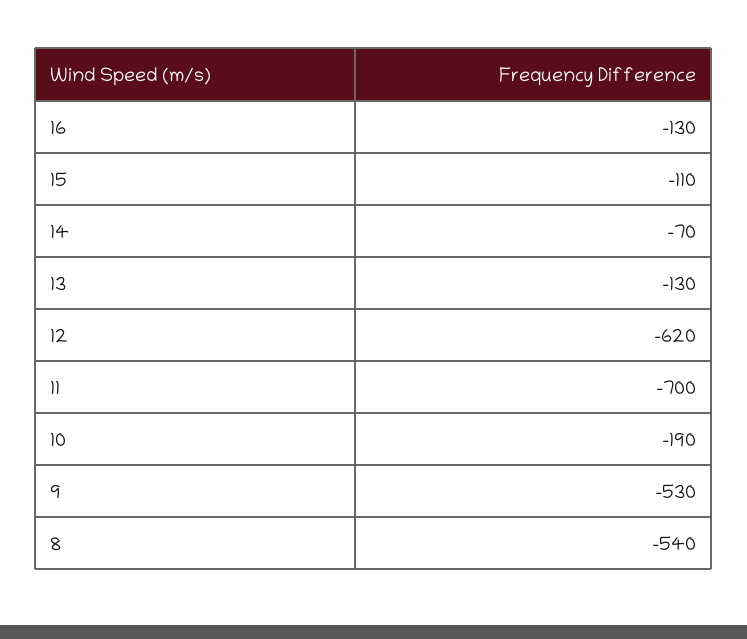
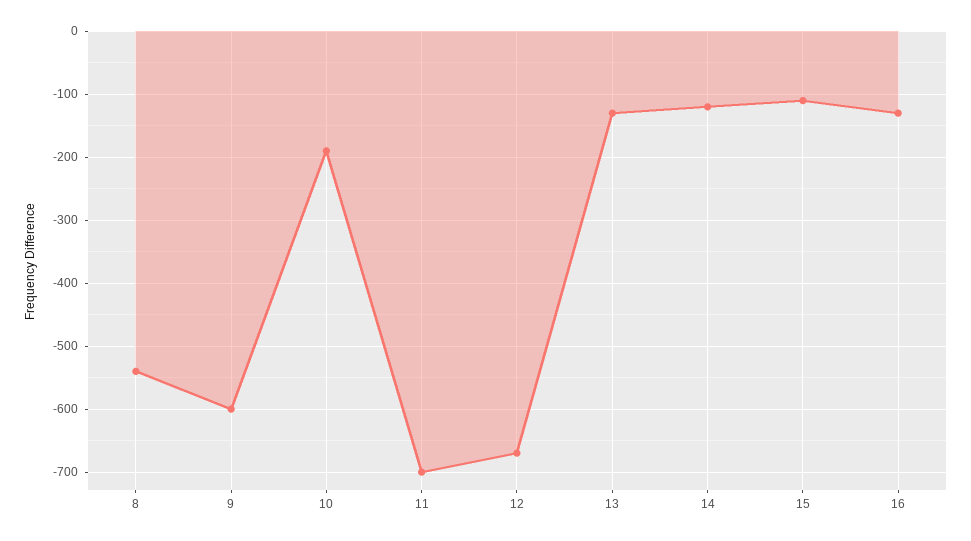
  {
    "16": -130,
    "15": -110,
-   "14": -70,
+   "14": -120,
    "13": -130,
-   "12": -620,
+   "12": -670,
    "11": -700,
    "10": -190,
-   "9": -530,
+   "9": -600,
    "8": -540
  }

